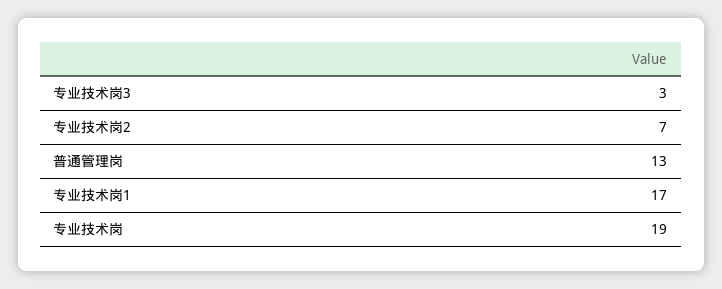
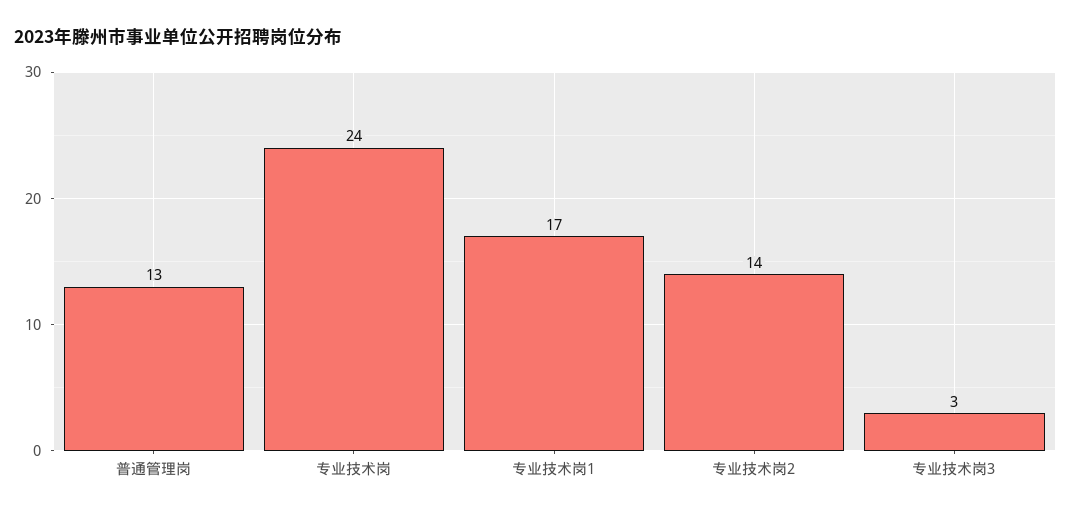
  {
    "专业技术岗3": 3,
-   "专业技术岗2": 7,
+   "专业技术岗2": 14,
    "普通管理岗": 13,
    "专业技术岗1": 17,
-   "专业技术岗": 19
+   "专业技术岗": 24
  }

